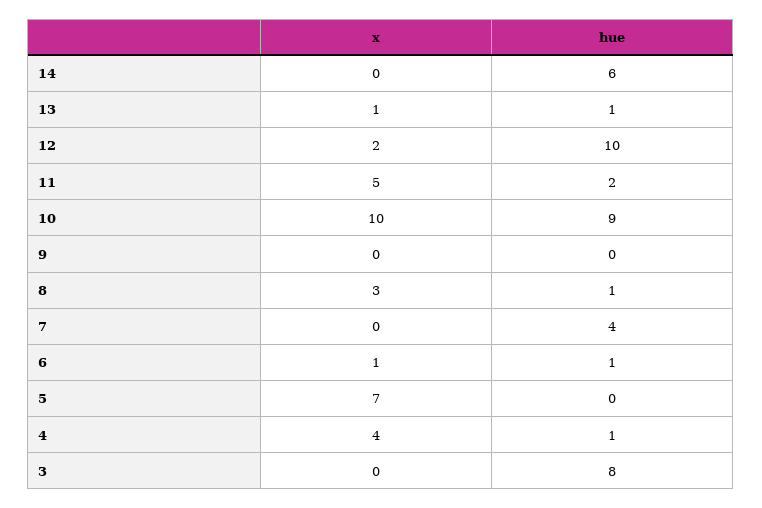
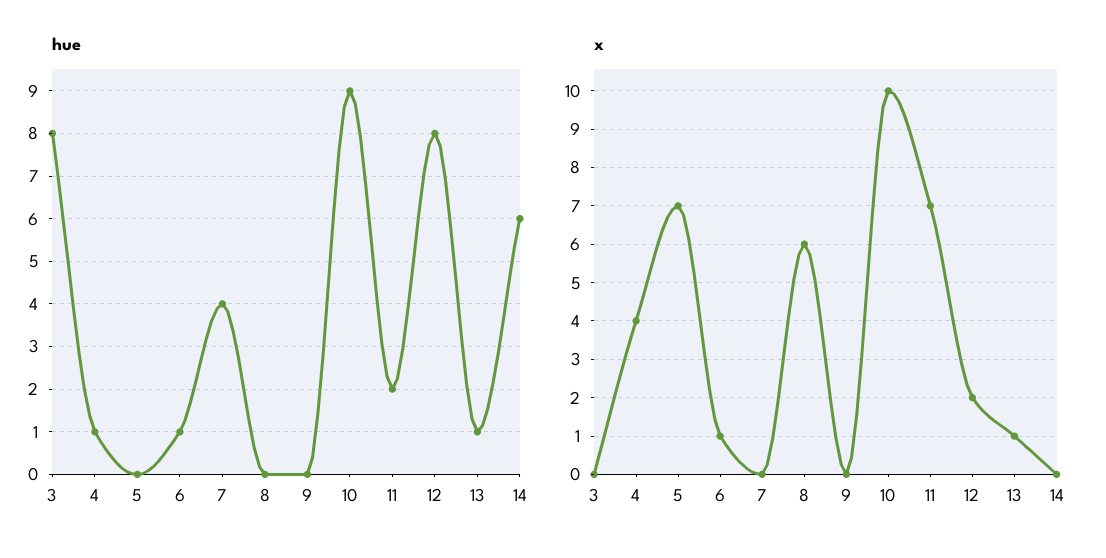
  {
    "x": {
      "14": 0,
      "13": 1,
      "12": 2,
-     "11": 5,
+     "11": 7,
      "10": 10,
      "9": 0,
-     "8": 3,
+     "8": 6,
      "7": 0,
      "6": 1,
      "5": 7,
      "4": 4,
      "3": 0
    },
    "hue": {
      "14": 6,
      "13": 1,
-     "12": 10,
+     "12": 8,
      "11": 2,
      "10": 9,
      "9": 0,
-     "8": 1,
+     "8": 0,
      "7": 4,
      "6": 1,
      "5": 0,
      "4": 1,
      "3": 8
    }
  }

